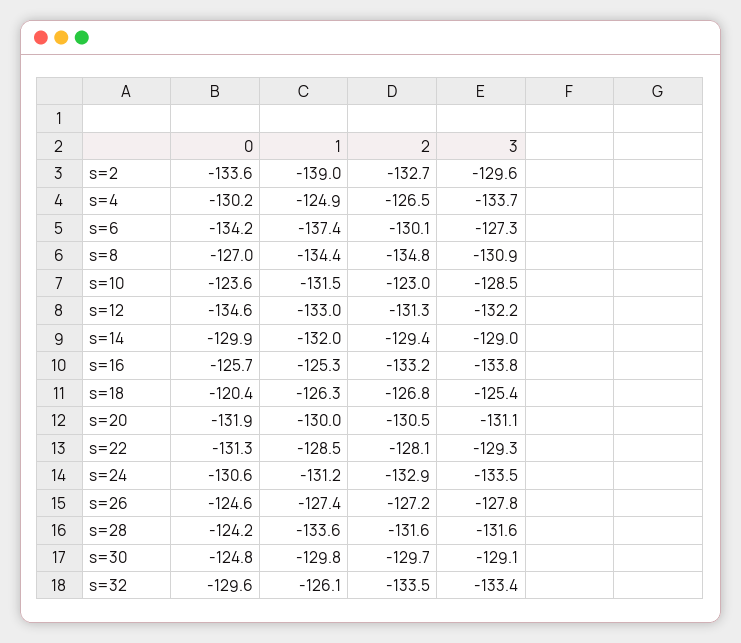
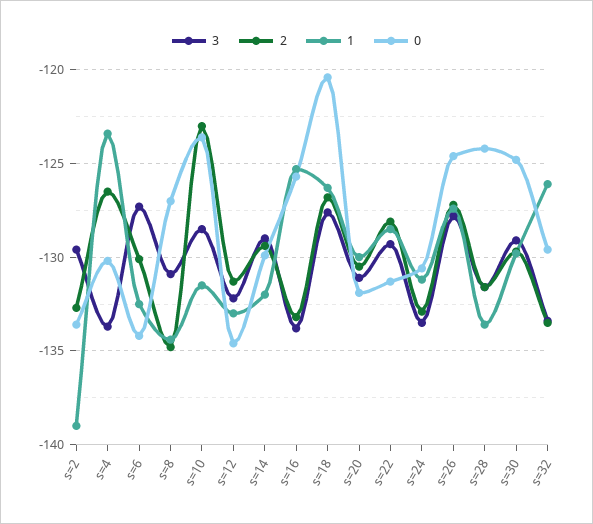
  {
    "0": {
      "s=2": -133.6,
      "s=4": -130.2,
      "s=6": -134.2,
      "s=8": -127,
      "s=10": -123.6,
      "s=12": -134.6,
      "s=14": -129.9,
      "s=16": -125.7,
      "s=18": -120.4,
      "s=20": -131.9,
      "s=22": -131.3,
      "s=24": -130.6,
      "s=26": -124.6,
      "s=28": -124.2,
      "s=30": -124.8,
      "s=32": -129.6
    },
    "1": {
      "s=2": -139,
-     "s=4": -124.9,
+     "s=4": -123.5,
-     "s=6": -137.4,
+     "s=6": -132.5,
      "s=8": -134.4,
      "s=10": -131.5,
      "s=12": -133,
      "s=14": -132,
      "s=16": -125.3,
      "s=18": -126.3,
      "s=20": -130,
      "s=22": -128.5,
      "s=24": -131.2,
      "s=26": -127.4,
      "s=28": -133.6,
      "s=30": -129.8,
      "s=32": -126.1
    },
    "2": {
      "s=2": -132.7,
      "s=4": -126.5,
      "s=6": -130.1,
      "s=8": -134.8,
      "s=10": -123,
      "s=12": -131.3,
      "s=14": -129.4,
      "s=16": -133.2,
      "s=18": -126.8,
      "s=20": -130.5,
      "s=22": -128.1,
      "s=24": -132.9,
      "s=26": -127.2,
      "s=28": -131.6,
      "s=30": -129.7,
      "s=32": -133.5
    },
    "3": {
      "s=2": -129.6,
      "s=4": -133.7,
      "s=6": -127.3,
      "s=8": -130.9,
      "s=10": -128.5,
      "s=12": -132.2,
      "s=14": -129,
      "s=16": -133.8,
-     "s=18": -125.4,
+     "s=18": -127.5,
      "s=20": -131.1,
      "s=22": -129.3,
      "s=24": -133.5,
      "s=26": -127.8,
      "s=28": -131.6,
      "s=30": -129.1,
      "s=32": -133.4
    }
  }

